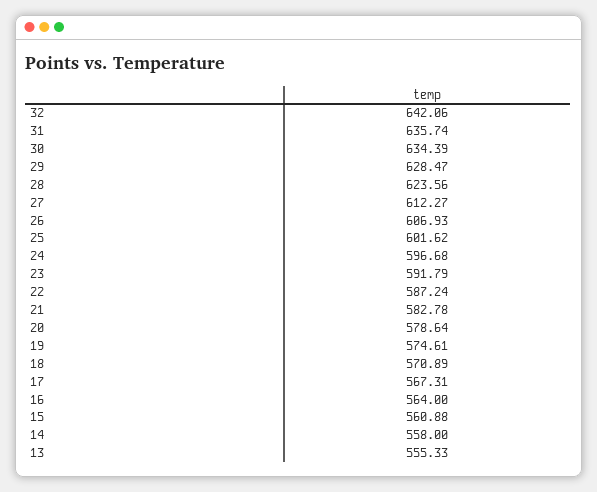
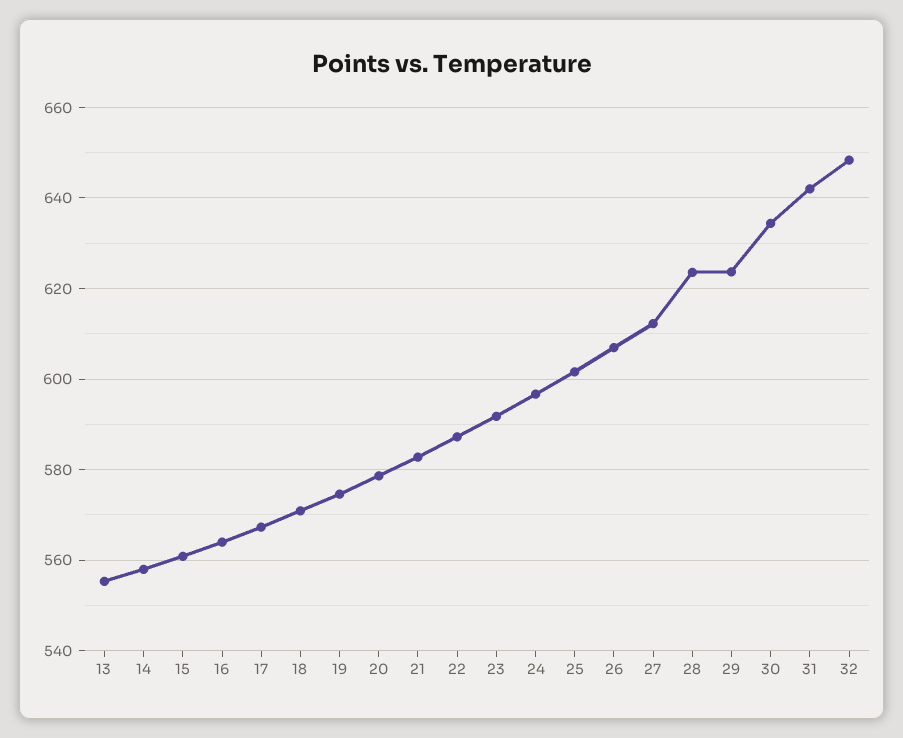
  {
-   "32": 642.06,
+   "32": 648,
-   "31": 635.74,
+   "31": 642,
    "30": 634.39,
-   "29": 628.47,
+   "29": 624,
    "28": 623.56,
    "27": 612.27,
    "26": 606.93,
    "25": 601.62,
    "24": 596.68,
    "23": 591.79,
    "22": 587.24,
    "21": 582.78,
    "20": 578.64,
    "19": 574.61,
    "18": 570.89,
    "17": 567.31,
    "16": 564,
    "15": 560.88,
    "14": 558,
    "13": 555.33
  }

